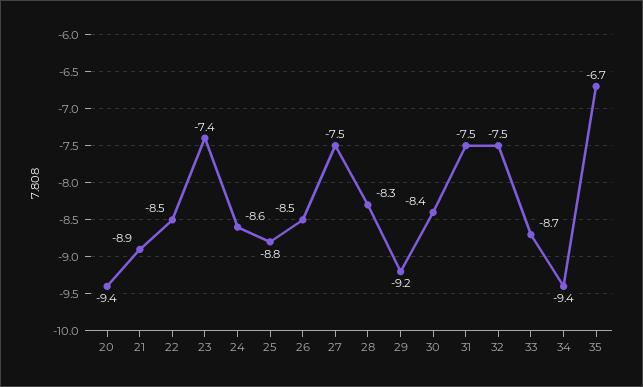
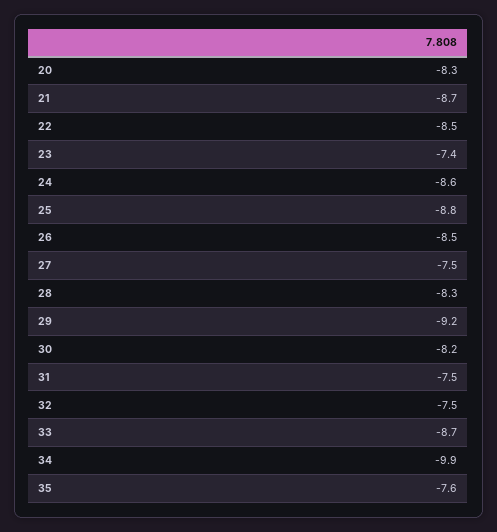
  {
-   "20": -9.4,
+   "20": -8.3,
-   "21": -8.9,
+   "21": -8.7,
    "22": -8.5,
    "23": -7.4,
    "24": -8.6,
    "25": -8.8,
    "26": -8.5,
    "27": -7.5,
    "28": -8.3,
    "29": -9.2,
-   "30": -8.4,
+   "30": -8.2,
    "31": -7.5,
    "32": -7.5,
    "33": -8.7,
-   "34": -9.4,
+   "34": -9.9,
-   "35": -6.7
+   "35": -7.6
  }

